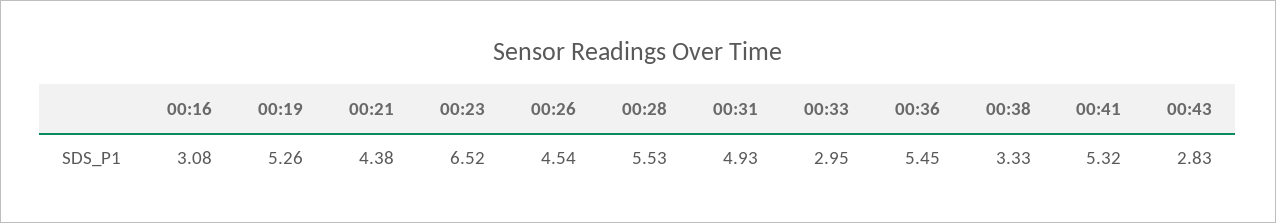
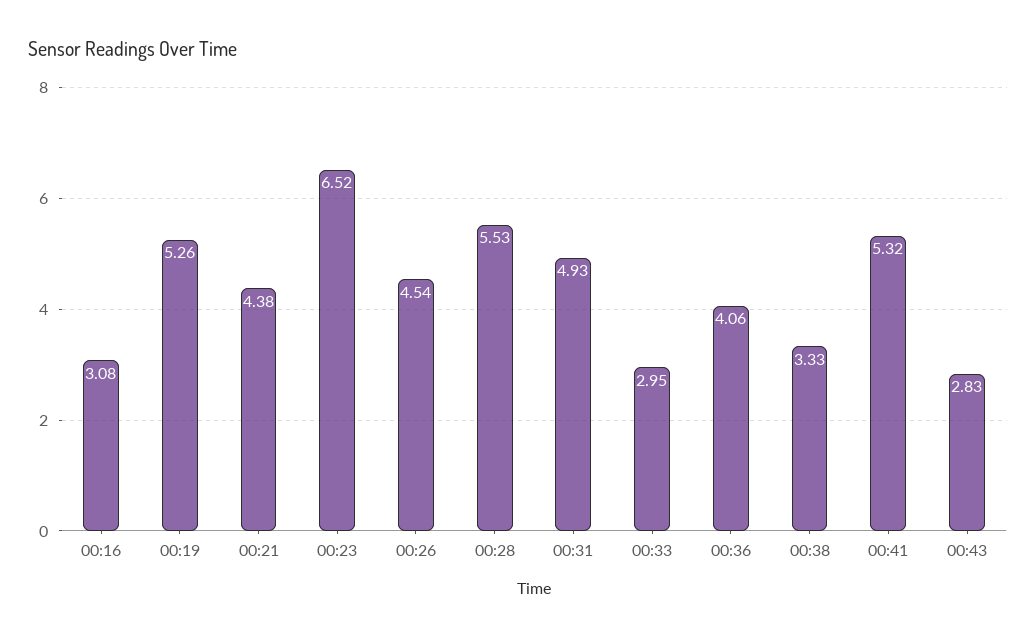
  {
    "00:16": 3.08,
    "00:19": 5.26,
    "00:21": 4.38,
    "00:23": 6.52,
    "00:26": 4.54,
    "00:28": 5.53,
    "00:31": 4.93,
    "00:33": 2.95,
-   "00:36": 5.45,
+   "00:36": 4.06,
    "00:38": 3.33,
    "00:41": 5.32,
    "00:43": 2.83
  }

